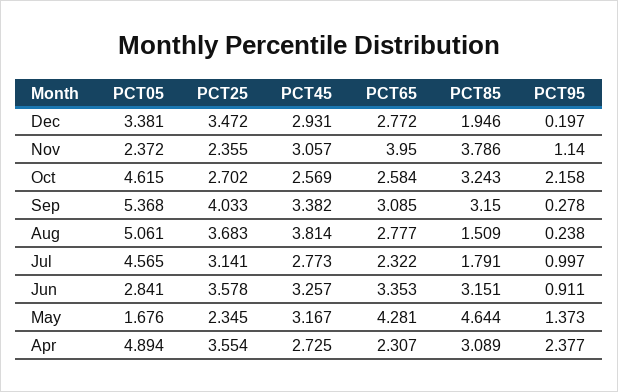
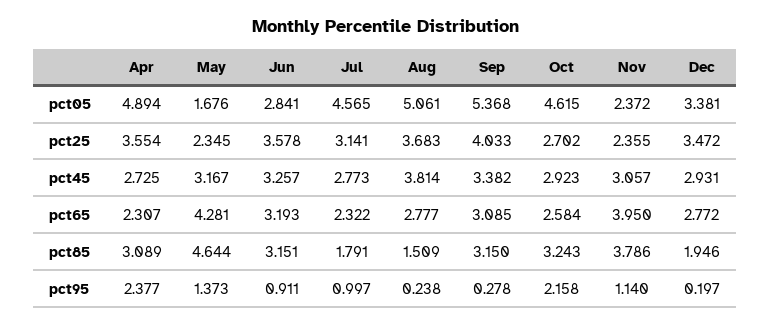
  {
    "PCT05": {
      "Dec": 3.381,
      "Nov": 2.372,
      "Oct": 4.615,
      "Sep": 5.368,
      "Aug": 5.061,
      "Jul": 4.565,
      "Jun": 2.841,
      "May": 1.676,
      "Apr": 4.894
    },
    "PCT25": {
      "Dec": 3.472,
      "Nov": 2.355,
      "Oct": 2.702,
      "Sep": 4.033,
      "Aug": 3.683,
      "Jul": 3.141,
      "Jun": 3.578,
      "May": 2.345,
      "Apr": 3.554
    },
    "PCT45": {
      "Dec": 2.931,
      "Nov": 3.057,
-     "Oct": 2.569,
+     "Oct": 2.923,
      "Sep": 3.382,
      "Aug": 3.814,
      "Jul": 2.773,
      "Jun": 3.257,
      "May": 3.167,
      "Apr": 2.725
    },
    "PCT65": {
      "Dec": 2.772,
      "Nov": 3.95,
      "Oct": 2.584,
      "Sep": 3.085,
      "Aug": 2.777,
      "Jul": 2.322,
-     "Jun": 3.353,
+     "Jun": 3.193,
      "May": 4.281,
      "Apr": 2.307
    },
    "PCT85": {
      "Dec": 1.946,
      "Nov": 3.786,
      "Oct": 3.243,
      "Sep": 3.15,
      "Aug": 1.509,
      "Jul": 1.791,
      "Jun": 3.151,
      "May": 4.644,
      "Apr": 3.089
    },
    "PCT95": {
      "Dec": 0.197,
      "Nov": 1.14,
      "Oct": 2.158,
      "Sep": 0.278,
      "Aug": 0.238,
      "Jul": 0.997,
      "Jun": 0.911,
      "May": 1.373,
      "Apr": 2.377
    }
  }

